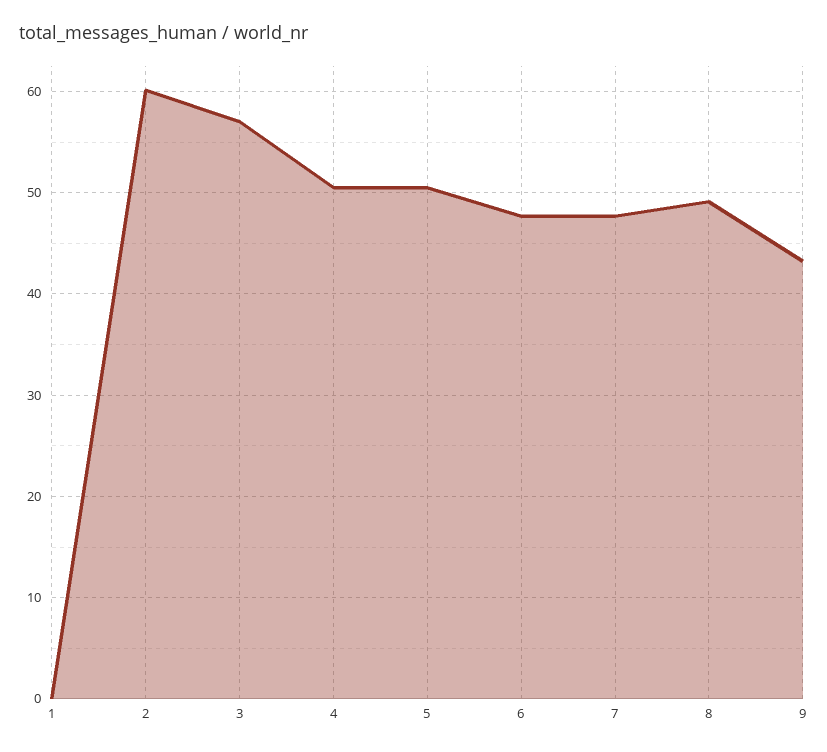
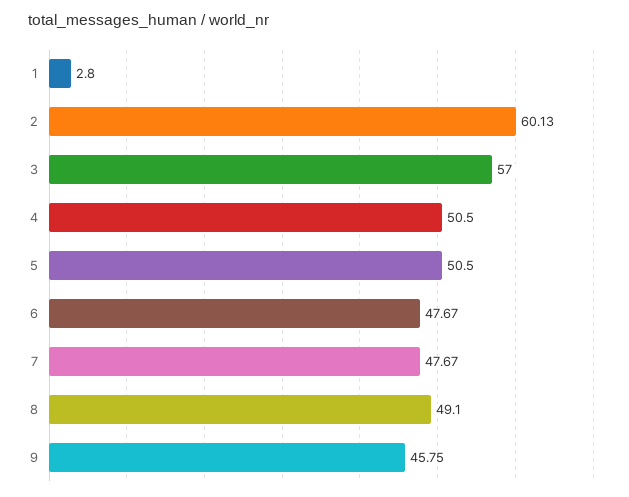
  {
-   "1": 0,
+   "1": 2.8,
    "2": 60.13,
    "3": 57,
    "4": 50.5,
    "5": 50.5,
    "6": 47.67,
    "7": 47.67,
    "8": 49.1,
-   "9": 43
+   "9": 45.75
  }

